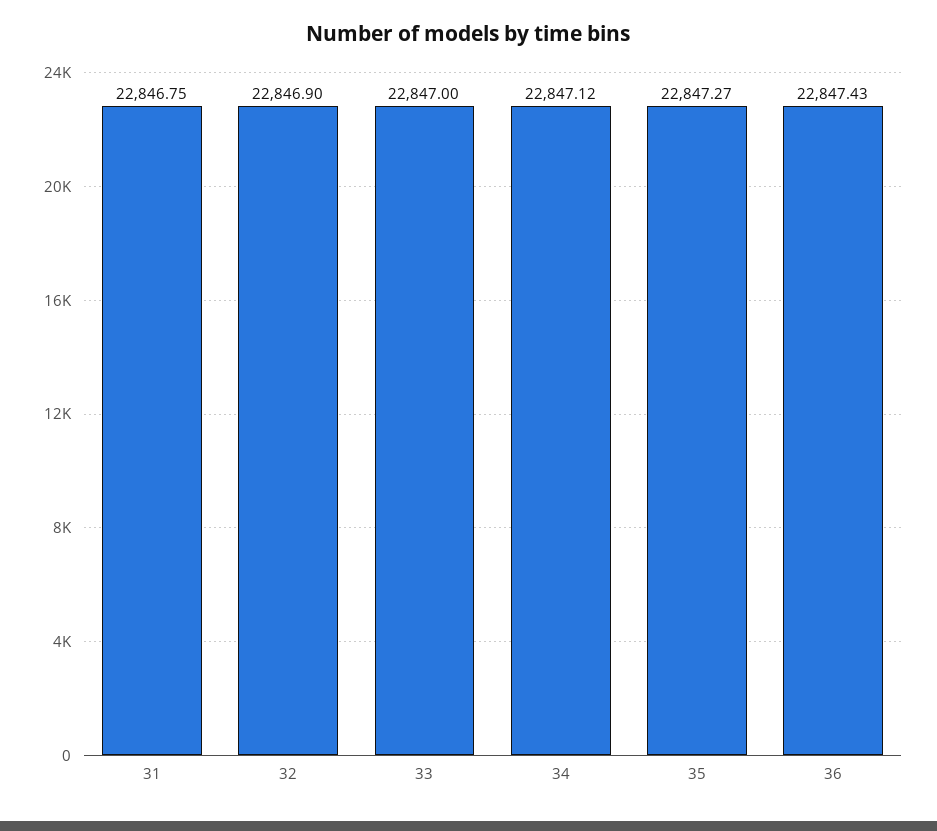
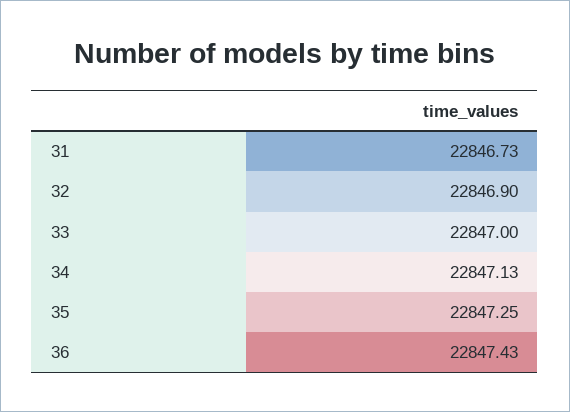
  {
-   "31": 22846.75,
+   "31": 22846.73,
    "32": 22846.9,
    "33": 22847,
-   "34": 22847.12,
+   "34": 22847.13,
-   "35": 22847.27,
+   "35": 22847.25,
    "36": 22847.43
  }

